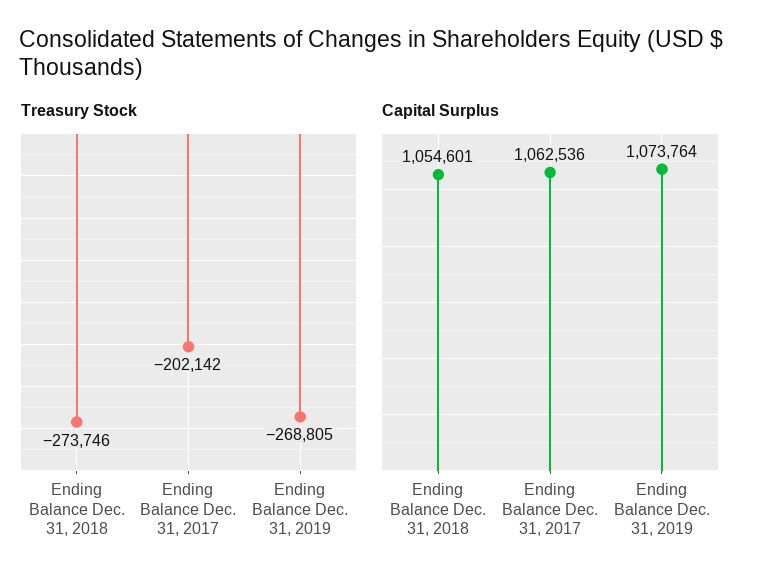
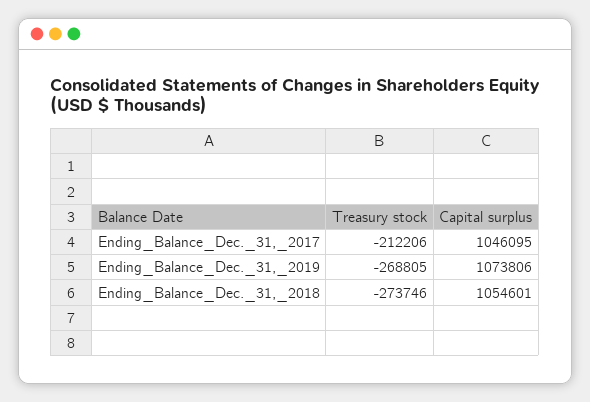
  {
    "Treasury Stock": {
      "Ending Balance Dec. 31, 2018": -273746,
-     "Ending Balance Dec. 31, 2017": -202142,
+     "Ending Balance Dec. 31, 2017": -212206,
      "Ending Balance Dec. 31, 2019": -268805
    },
    "Capital Surplus": {
      "Ending Balance Dec. 31, 2018": 1054601,
-     "Ending Balance Dec. 31, 2017": 1062536,
+     "Ending Balance Dec. 31, 2017": 1046095,
-     "Ending Balance Dec. 31, 2019": 1073764
+     "Ending Balance Dec. 31, 2019": 1073806
    }
  }

